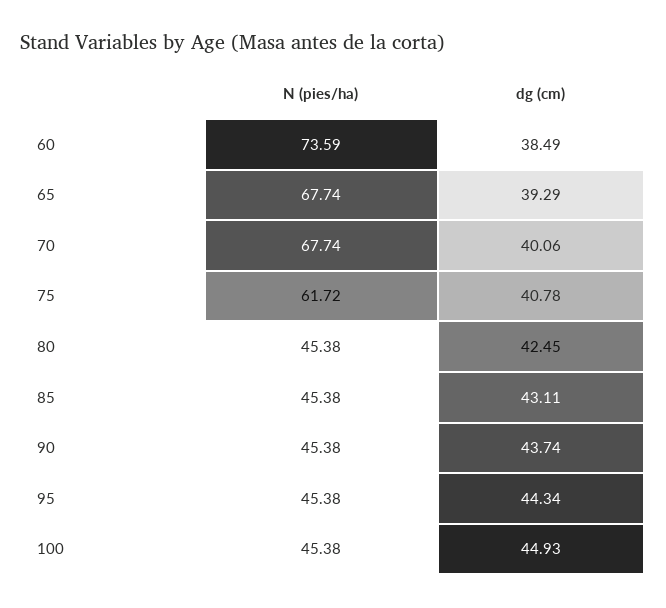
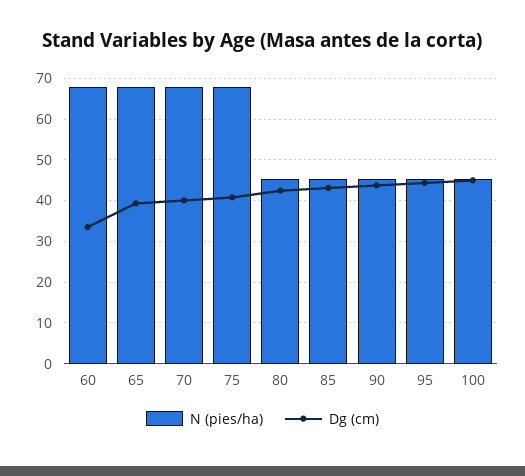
  {
    "N (pies/ha)": {
-     "60": 73.59,
+     "60": 68,
      "65": 67.74,
      "70": 67.74,
-     "75": 61.72,
+     "75": 68,
      "80": 45.38,
      "85": 45.38,
      "90": 45.38,
      "95": 45.38,
      "100": 45.38
    },
    "dg (cm)": {
-     "60": 38.49,
+     "60": 34,
      "65": 39.29,
      "70": 40.06,
      "75": 40.78,
      "80": 42.45,
      "85": 43.11,
      "90": 43.74,
      "95": 44.34,
      "100": 44.93
    }
  }

